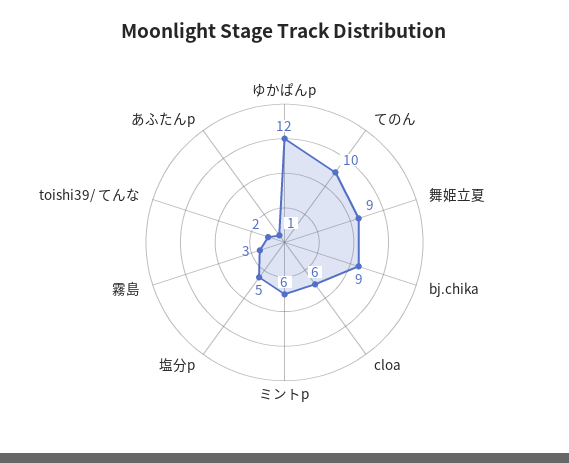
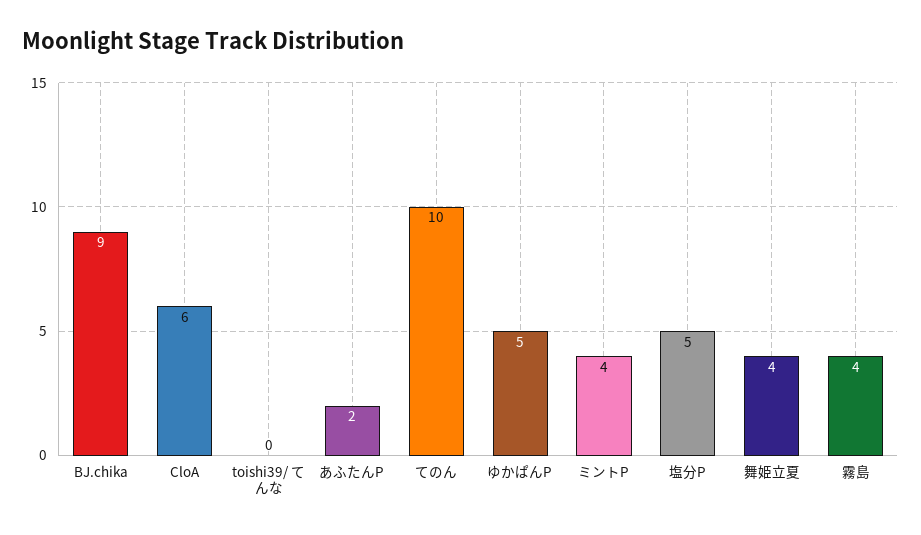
  {
-   "ゆかぱんp": 12,
+   "ゆかぱんp": 5,
    "てのん": 10,
-   "舞姫立夏": 9,
+   "舞姫立夏": 4,
    "bj.chika": 9,
    "cloa": 6,
-   "ミントp": 6,
+   "ミントp": 4,
    "塩分p": 5,
-   "霧島": 3,
+   "霧島": 4,
-   "toishi39/ てんな": 2,
+   "toishi39/ てんな": 0,
-   "あふたんp": 1
+   "あふたんp": 2
  }

